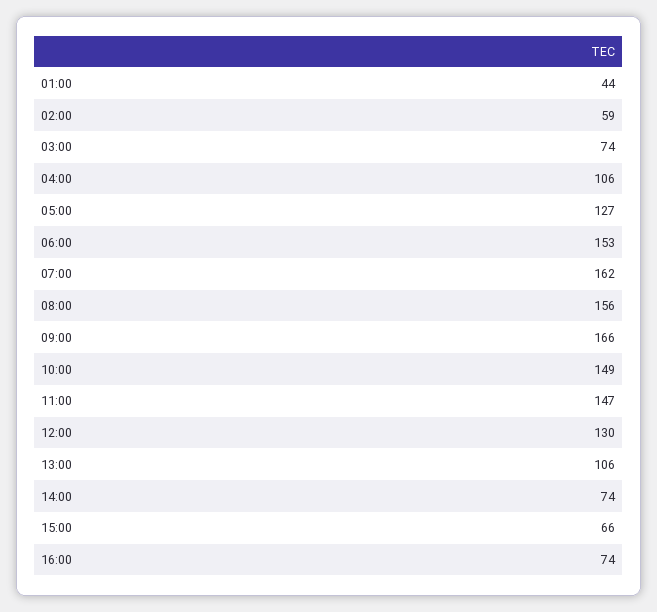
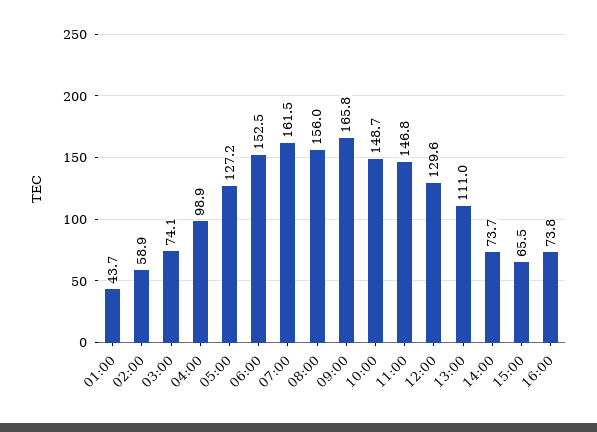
  {
    "01:00": 43.7,
    "02:00": 58.9,
    "03:00": 74.1,
-   "04:00": 106,
+   "04:00": 98.9,
    "05:00": 127.2,
    "06:00": 152.5,
    "07:00": 161.5,
    "08:00": 156,
    "09:00": 165.8,
    "10:00": 148.7,
    "11:00": 146.8,
    "12:00": 129.6,
-   "13:00": 106,
+   "13:00": 111,
    "14:00": 73.7,
    "15:00": 65.5,
    "16:00": 73.8
  }

